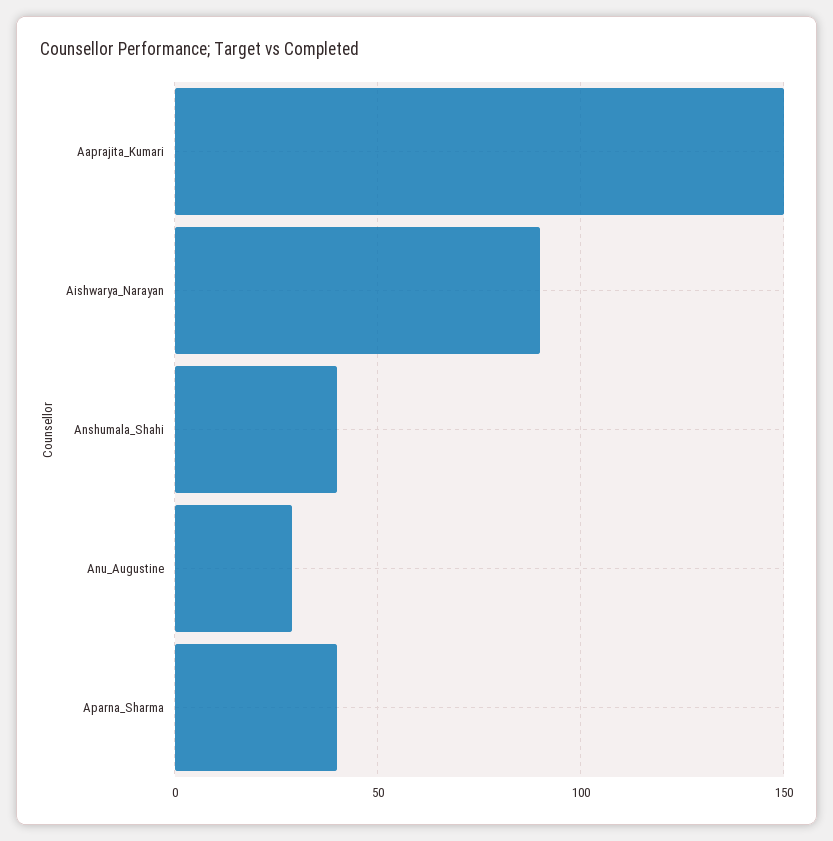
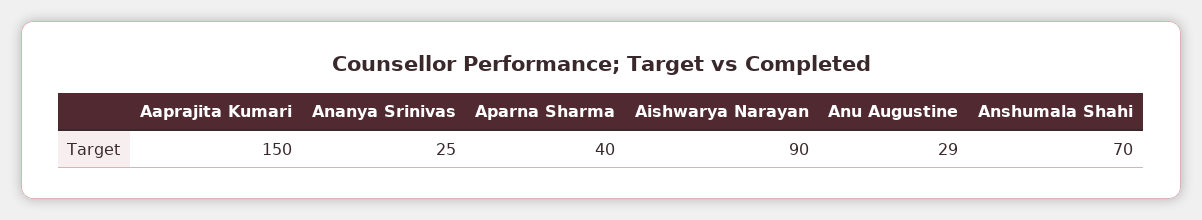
  {
    "Aaprajita_Kumari": 150,
    "Aishwarya_Narayan": 90,
-   "Anshumala_Shahi": 40,
+   "Anshumala_Shahi": 70,
    "Anu_Augustine": 29,
-   "Aparna_Sharma": 40
+   "Aparna_Sharma": 40,
+   "Ananya Srinivas": 25
  }

